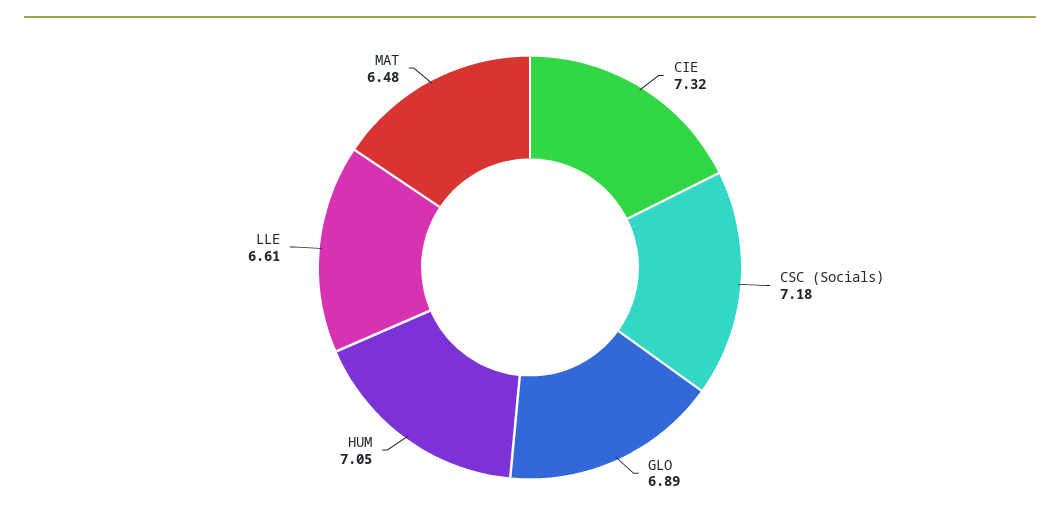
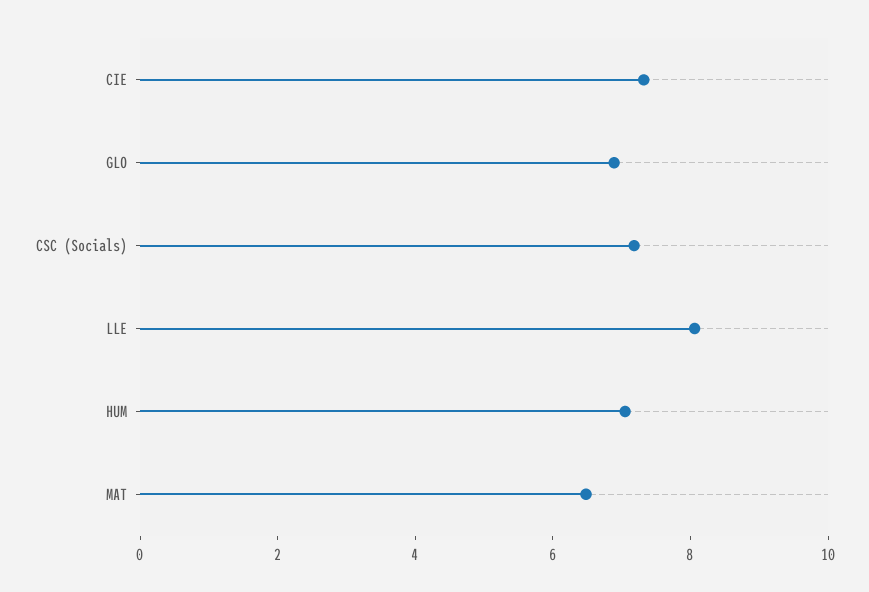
  {
    "CIE": 7.32,
    "CSC (Socials)": 7.18,
    "GLO": 6.89,
    "HUM": 7.05,
-   "LLE": 6.61,
+   "LLE": 8,
    "MAT": 6.48
  }

